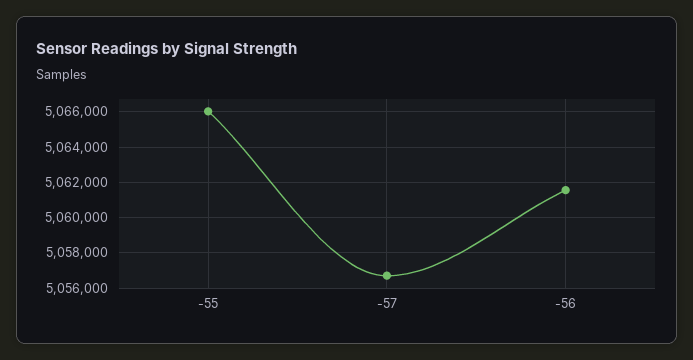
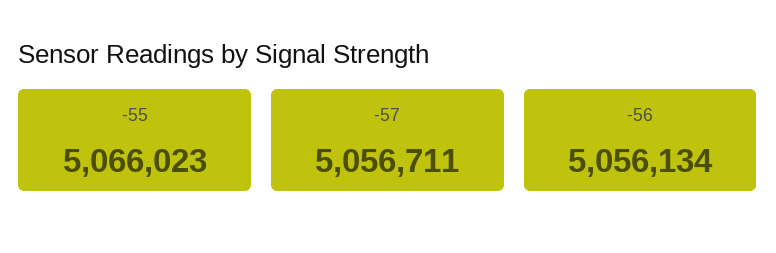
  {
    "-55": 5066023,
    "-57": 5056711,
-   "-56": 5061500
+   "-56": 5056134
  }

